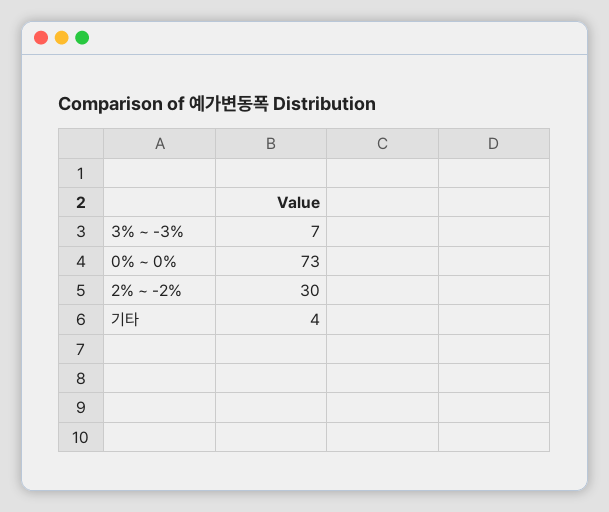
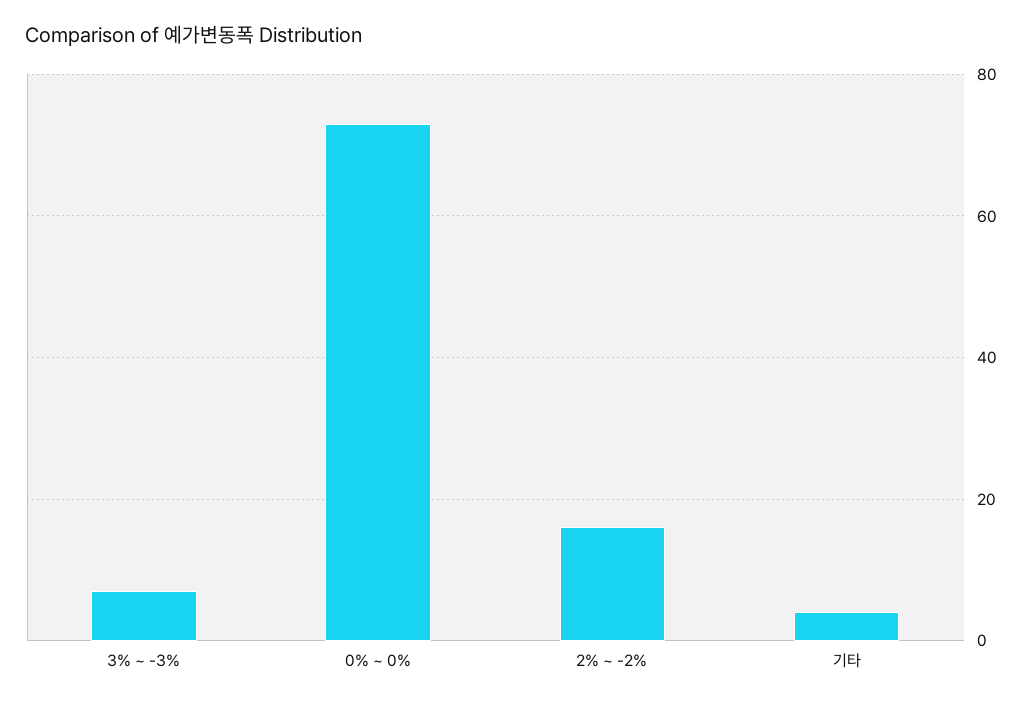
  {
    "3% ~ -3%": 7,
    "0% ~ 0%": 73,
-   "2% ~ -2%": 30,
+   "2% ~ -2%": 15,
    "기타": 4
  }

